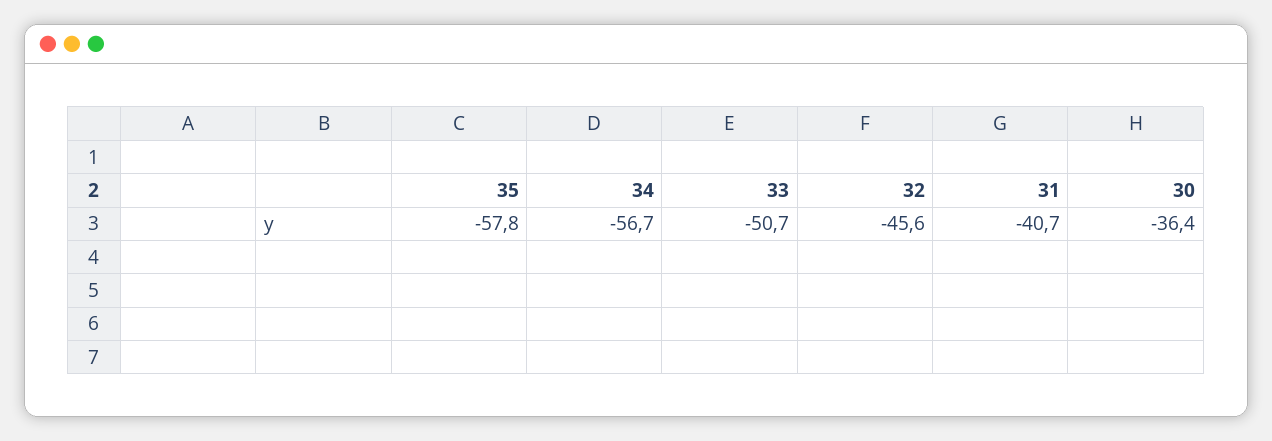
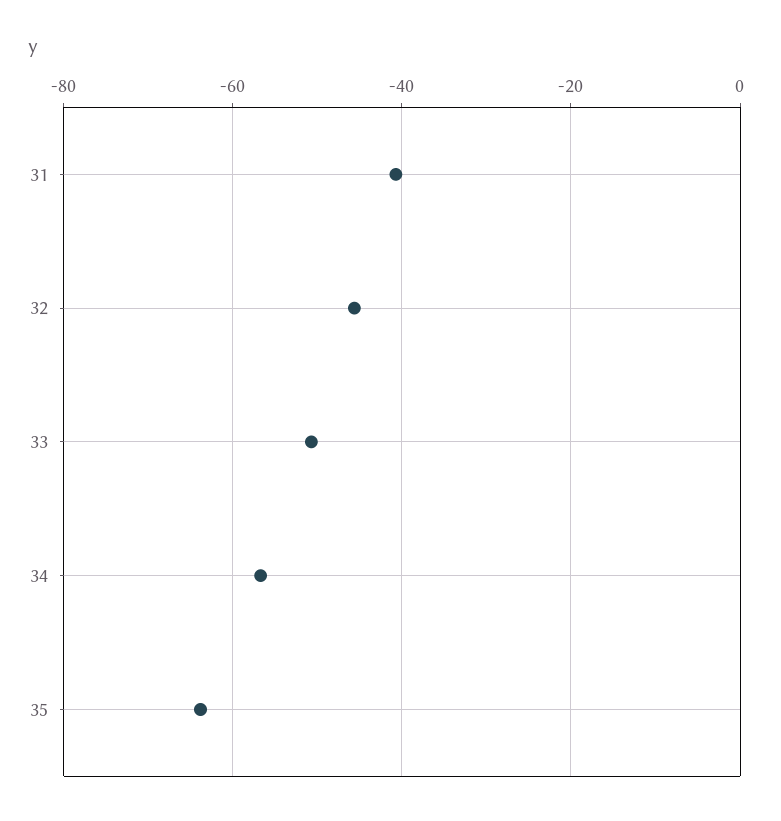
  {
-   "35": -57.8,
+   "35": -64,
    "34": -56.7,
    "33": -50.7,
    "32": -45.6,
-   "31": -40.7,
+   "31": -40.7
-   "30": -36.4
  }

